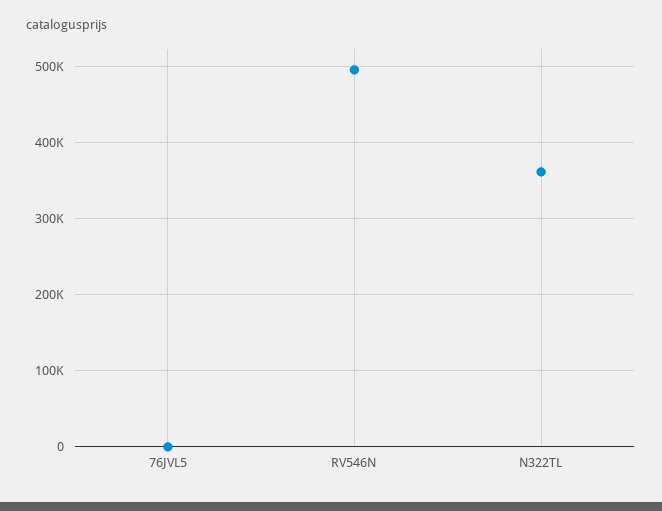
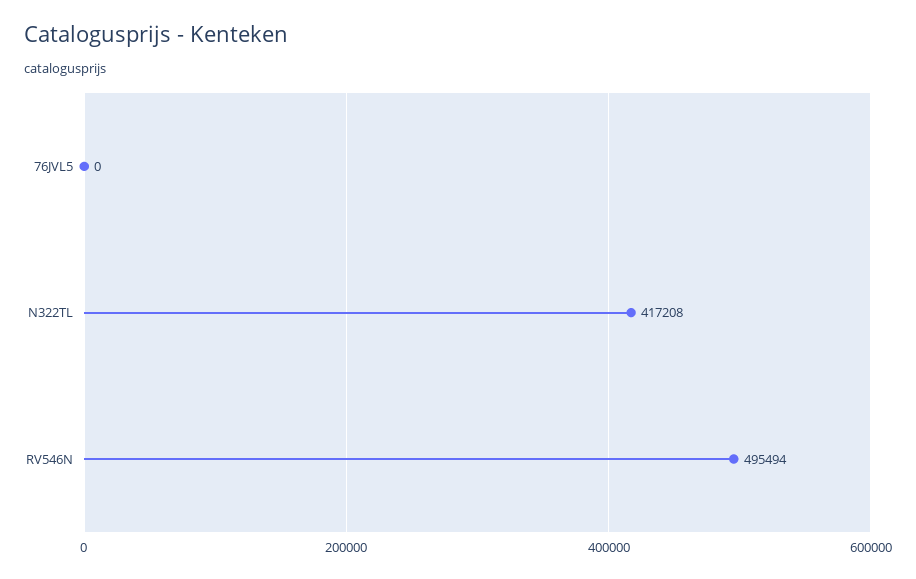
  {
    "76JVL5": 0,
    "RV546N": 495494,
-   "N322TL": 360000
+   "N322TL": 417208
  }

